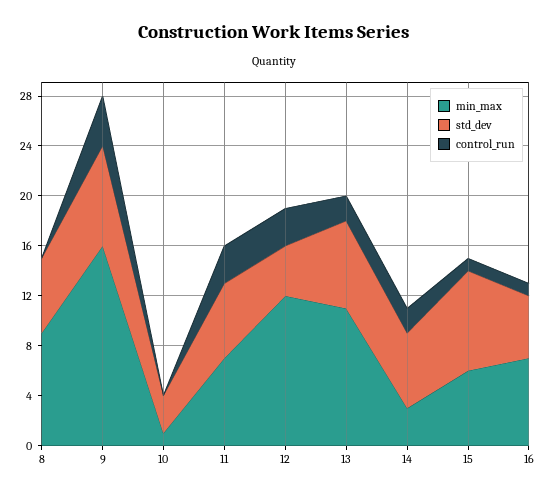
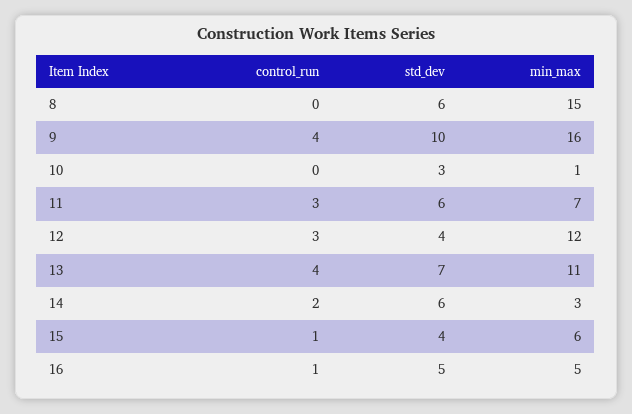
  {
    "min_max": {
-     "8": 9,
+     "8": 15,
      "9": 16,
      "10": 1,
      "11": 7,
      "12": 12,
      "13": 11,
      "14": 3,
      "15": 6,
-     "16": 7
+     "16": 5
    },
    "std_dev": {
      "8": 6,
-     "9": 8,
+     "9": 10,
      "10": 3,
      "11": 6,
      "12": 4,
      "13": 7,
      "14": 6,
-     "15": 8,
+     "15": 4,
      "16": 5
    },
    "control_run": {
      "8": 0,
      "9": 4,
      "10": 0,
      "11": 3,
      "12": 3,
-     "13": 2,
+     "13": 4,
      "14": 2,
      "15": 1,
      "16": 1
    }
  }

